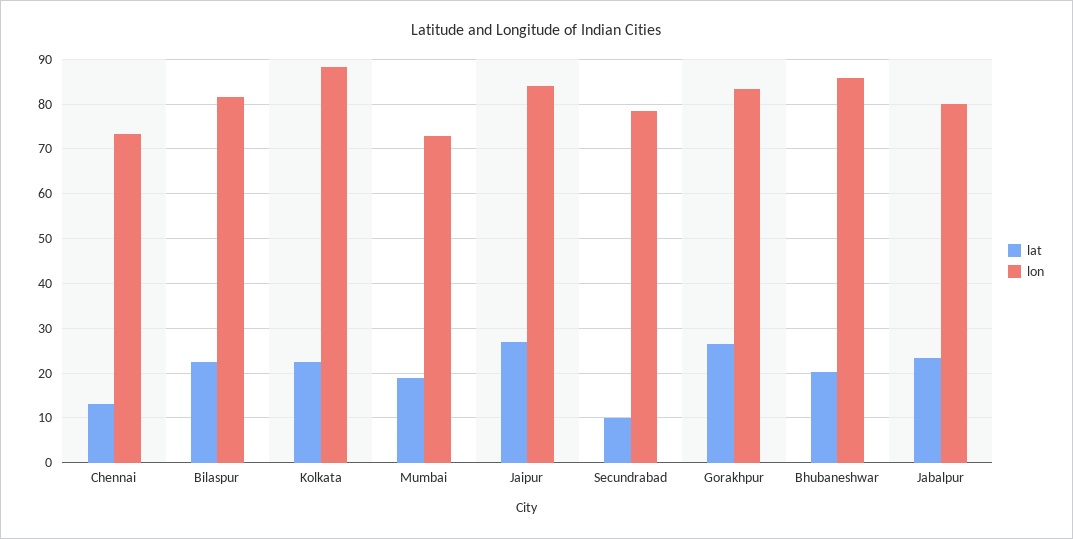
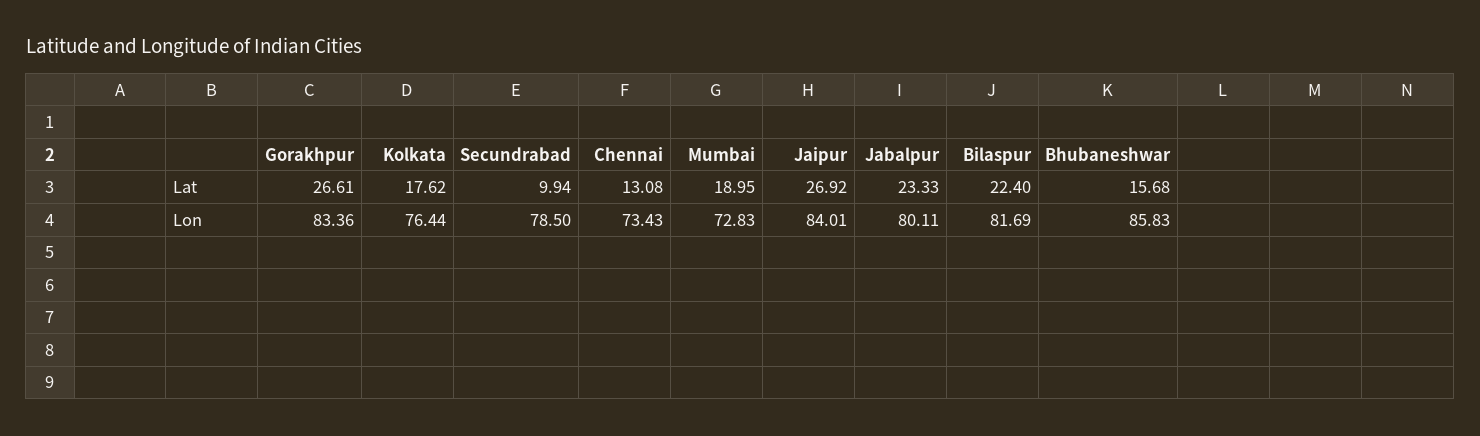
  {
    "lat": {
      "Chennai": 13.08,
      "Bilaspur": 22.4,
-     "Kolkata": 22,
+     "Kolkata": 17.62,
      "Mumbai": 18.95,
      "Jaipur": 26.92,
      "Secundrabad": 9.94,
      "Gorakhpur": 26.61,
-     "Bhubaneshwar": 20,
+     "Bhubaneshwar": 15.68,
      "Jabalpur": 23.33
    },
    "lon": {
      "Chennai": 73.43,
      "Bilaspur": 81.69,
-     "Kolkata": 88,
+     "Kolkata": 76.44,
      "Mumbai": 72.83,
      "Jaipur": 84.01,
      "Secundrabad": 78.5,
      "Gorakhpur": 83.36,
      "Bhubaneshwar": 85.83,
      "Jabalpur": 80.11
    }
  }

